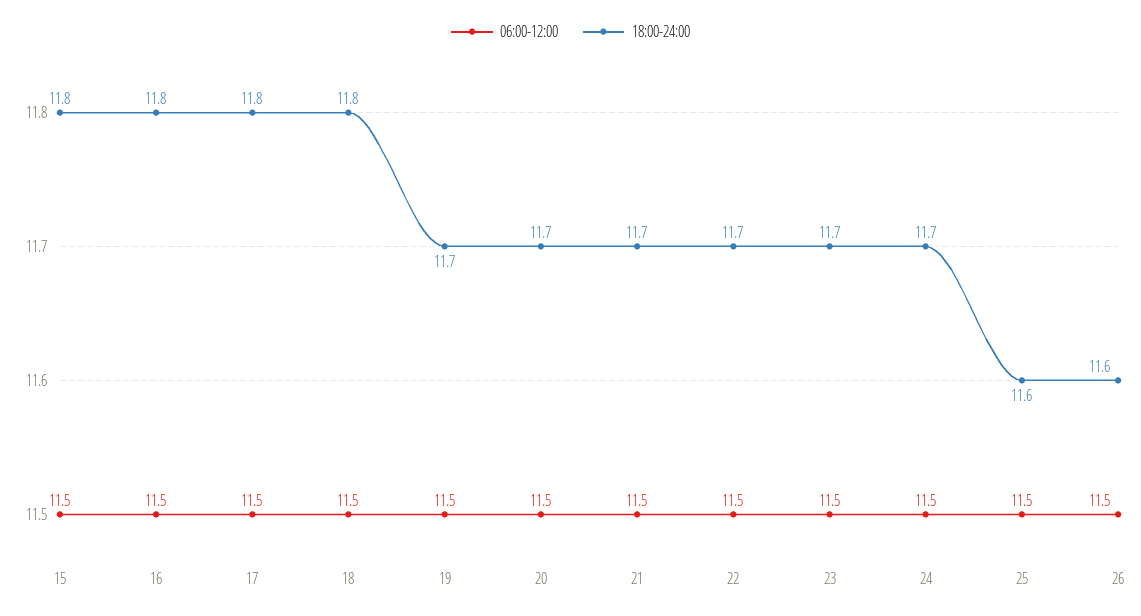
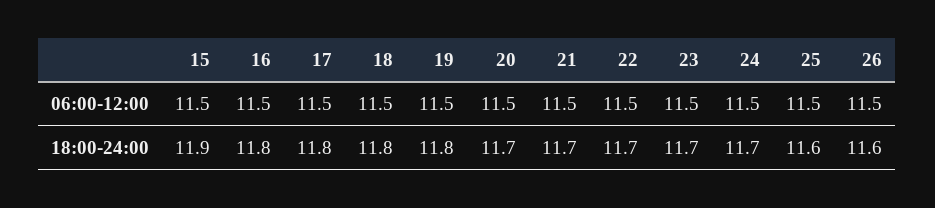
  {
    "06:00-12:00": {
      "15": 11.5,
      "16": 11.5,
      "17": 11.5,
      "18": 11.5,
      "19": 11.5,
      "20": 11.5,
      "21": 11.5,
      "22": 11.5,
      "23": 11.5,
      "24": 11.5,
      "25": 11.5,
      "26": 11.5
    },
    "18:00-24:00": {
-     "15": 11.8,
+     "15": 11.9,
      "16": 11.8,
      "17": 11.8,
      "18": 11.8,
-     "19": 11.7,
+     "19": 11.8,
      "20": 11.7,
      "21": 11.7,
      "22": 11.7,
      "23": 11.7,
      "24": 11.7,
      "25": 11.6,
      "26": 11.6
    }
  }

